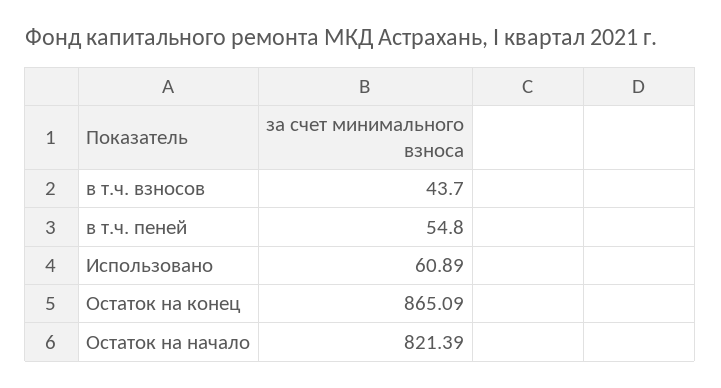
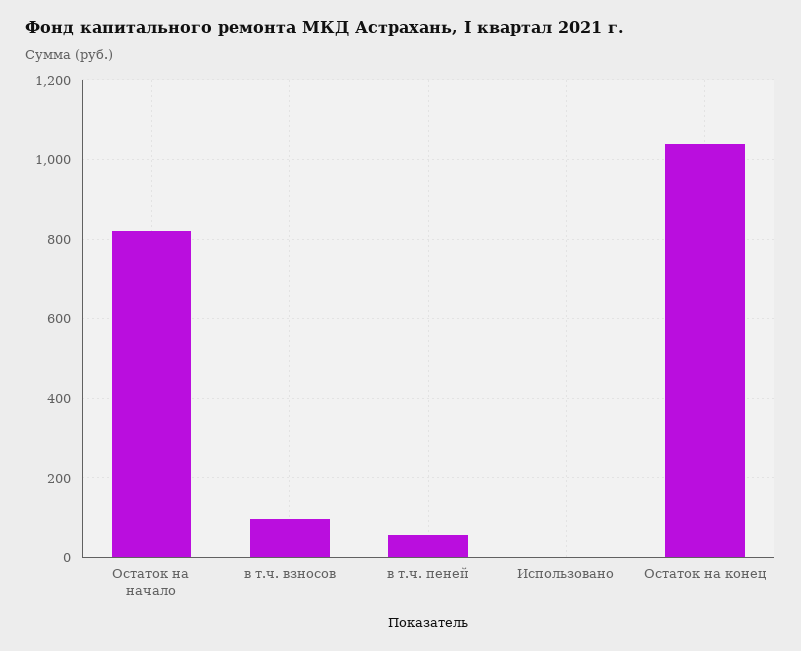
  {
-   "в т.ч. взносов": 43.7,
+   "в т.ч. взносов": 100,
    "в т.ч. пеней": 54.8,
-   "Использовано": 60.89,
+   "Использовано": 0,
-   "Остаток на конец": 865.09,
+   "Остаток на конец": 1040,
    "Остаток на начало": 821.39
  }

